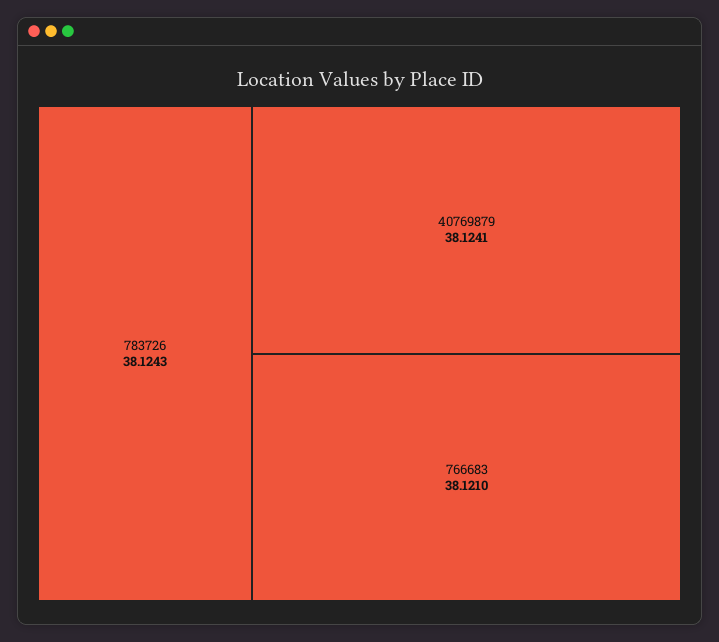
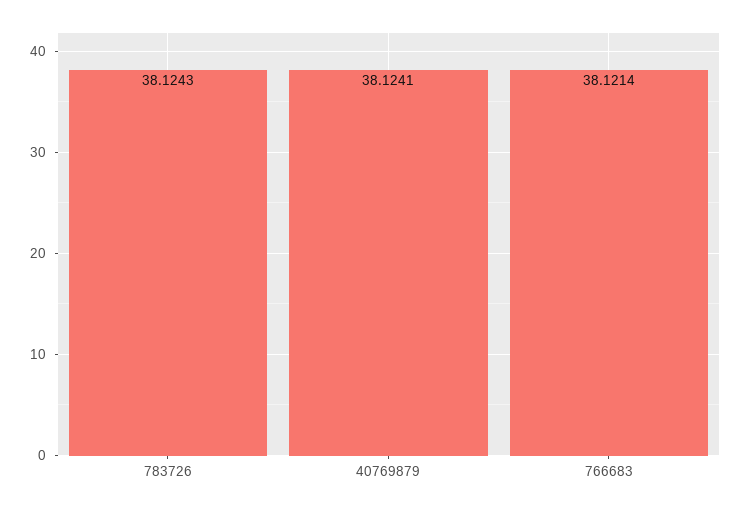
  {
    "783726": 38.1243,
    "40769879": 38.1241,
-   "766683": 38.121
+   "766683": 38.1214
  }

